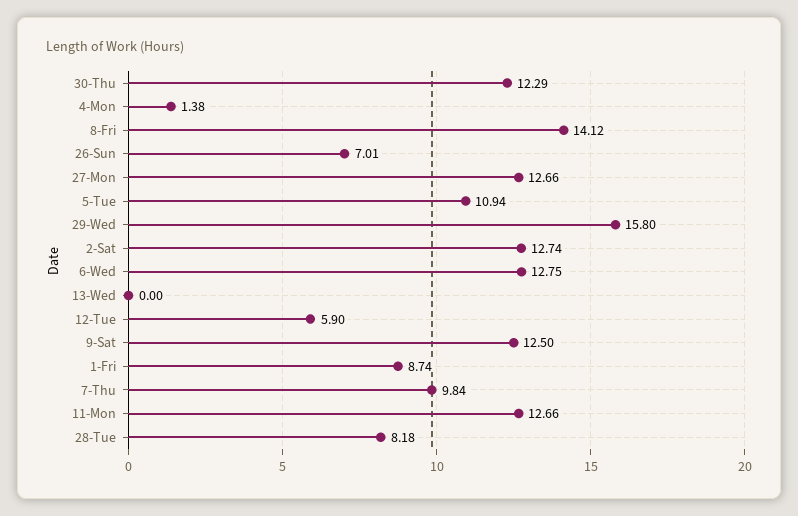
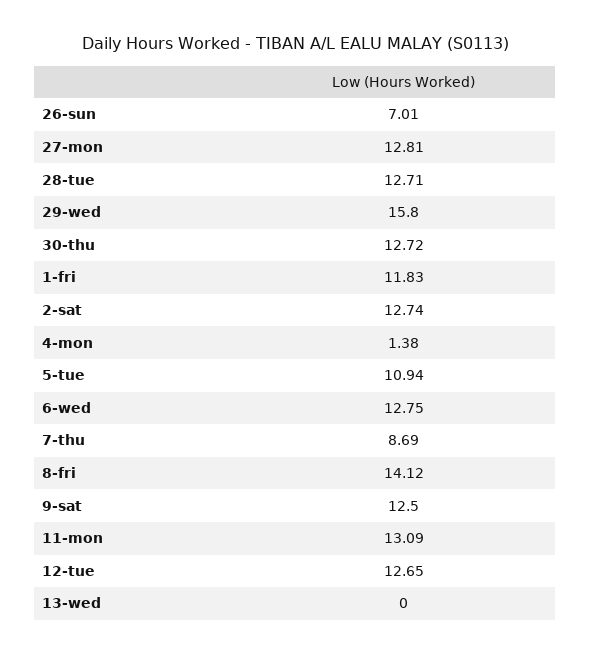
  {
-   "30-Thu": 12.29,
+   "30-Thu": 12.72,
    "4-Mon": 1.38,
    "8-Fri": 14.12,
    "26-Sun": 7.01,
-   "27-Mon": 12.66,
+   "27-Mon": 12.81,
    "5-Tue": 10.94,
    "29-Wed": 15.8,
    "2-Sat": 12.74,
    "6-Wed": 12.75,
    "13-Wed": 0,
-   "12-Tue": 5.9,
+   "12-Tue": 12.65,
    "9-Sat": 12.5,
-   "1-Fri": 8.74,
+   "1-Fri": 11.83,
-   "7-Thu": 9.84,
+   "7-Thu": 8.69,
-   "11-Mon": 12.66,
+   "11-Mon": 13.09,
-   "28-Tue": 8.18
+   "28-Tue": 12.71
  }

